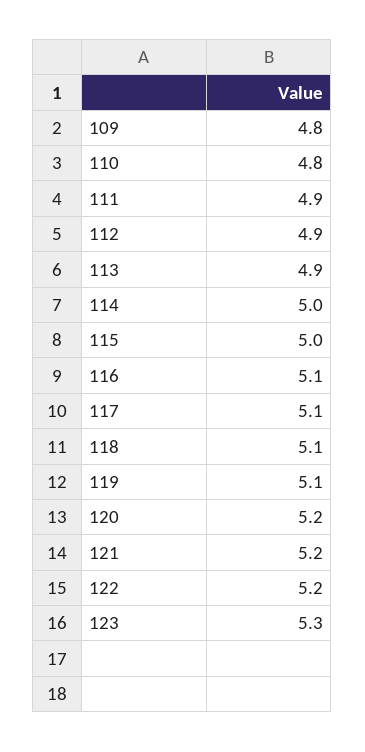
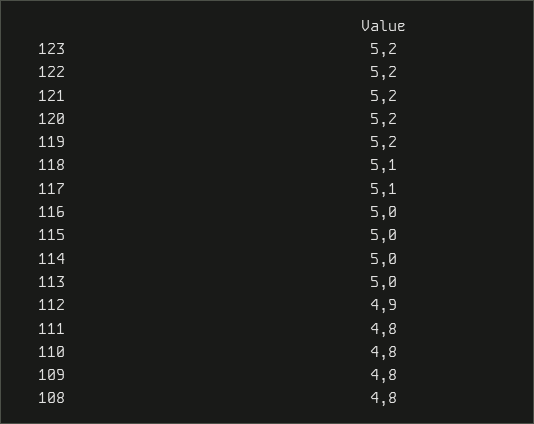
  {
    "109": 4.8,
    "110": 4.8,
-   "111": 4.9,
+   "111": 4.8,
    "112": 4.9,
-   "113": 4.9,
+   "113": 5,
    "114": 5,
    "115": 5,
-   "116": 5.1,
+   "116": 5,
    "117": 5.1,
    "118": 5.1,
-   "119": 5.1,
+   "119": 5.2,
    "120": 5.2,
    "121": 5.2,
    "122": 5.2,
-   "123": 5.3
+   "123": 5.2,
+   "108": 4.8
  }

